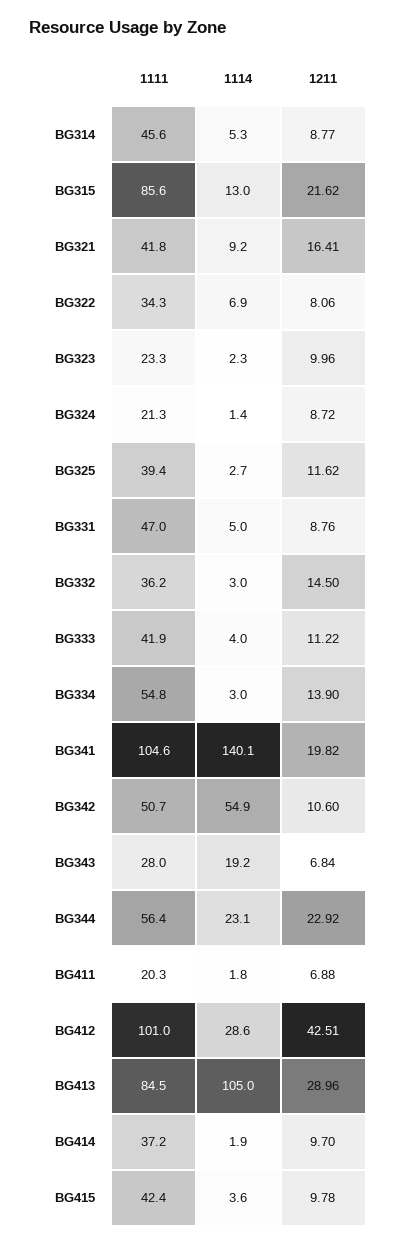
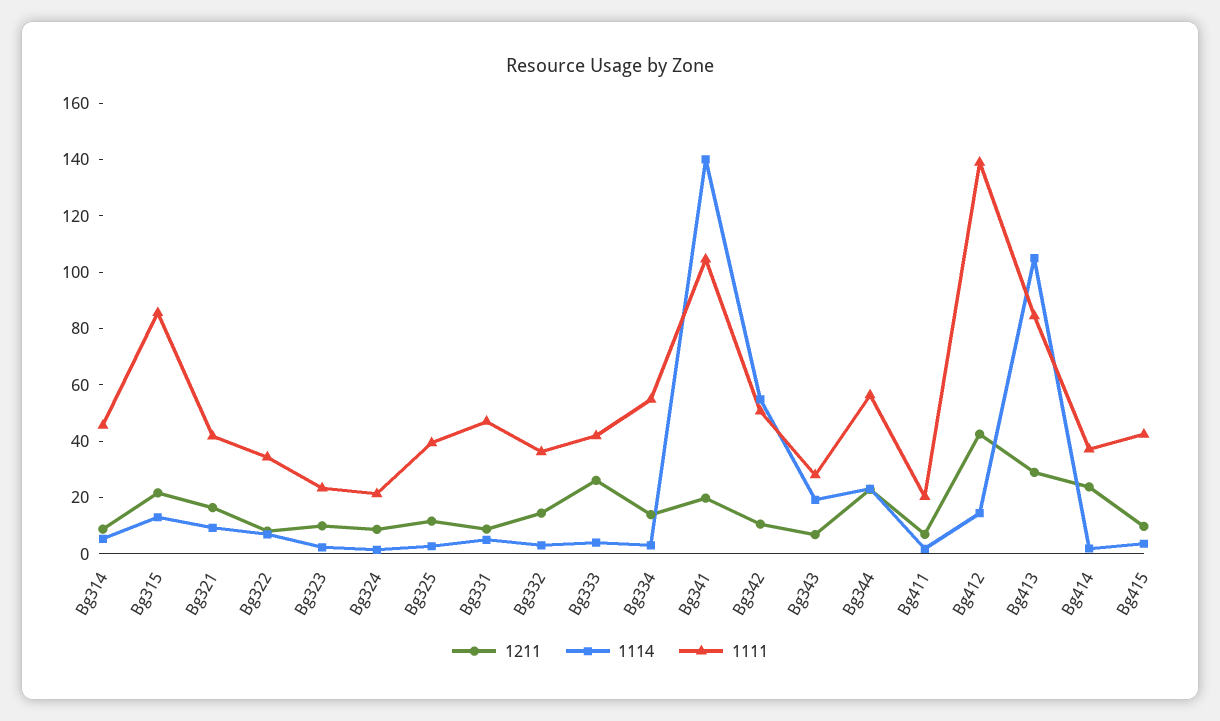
  {
    "1111": {
      "BG314": 45.6,
      "BG315": 85.6,
      "BG321": 41.8,
      "BG322": 34.3,
      "BG323": 23.3,
      "BG324": 21.3,
      "BG325": 39.4,
      "BG331": 47,
      "BG332": 36.2,
      "BG333": 41.9,
      "BG334": 54.8,
      "BG341": 104.6,
      "BG342": 50.7,
      "BG343": 28,
      "BG344": 56.4,
      "BG411": 20.3,
-     "BG412": 101,
+     "BG412": 140,
      "BG413": 84.5,
      "BG414": 37.2,
      "BG415": 42.4
    },
    "1114": {
      "BG314": 5.3,
      "BG315": 13,
      "BG321": 9.2,
      "BG322": 6.9,
      "BG323": 2.3,
      "BG324": 1.4,
      "BG325": 2.7,
      "BG331": 5,
      "BG332": 3,
      "BG333": 4,
      "BG334": 3,
      "BG341": 140.1,
      "BG342": 54.9,
      "BG343": 19.2,
      "BG344": 23.1,
      "BG411": 1.8,
-     "BG412": 28.6,
+     "BG412": 15,
      "BG413": 105,
      "BG414": 1.9,
      "BG415": 3.6
    },
    "1211": {
      "BG314": 8.77,
      "BG315": 21.62,
      "BG321": 16.41,
      "BG322": 8.06,
      "BG323": 9.96,
      "BG324": 8.72,
      "BG325": 11.62,
      "BG331": 8.76,
      "BG332": 14.5,
-     "BG333": 11.22,
+     "BG333": 25,
      "BG334": 13.9,
      "BG341": 19.82,
      "BG342": 10.6,
      "BG343": 6.84,
      "BG344": 22.92,
      "BG411": 6.88,
      "BG412": 42.51,
      "BG413": 28.96,
-     "BG414": 9.7,
+     "BG414": 25,
      "BG415": 9.78
    }
  }

